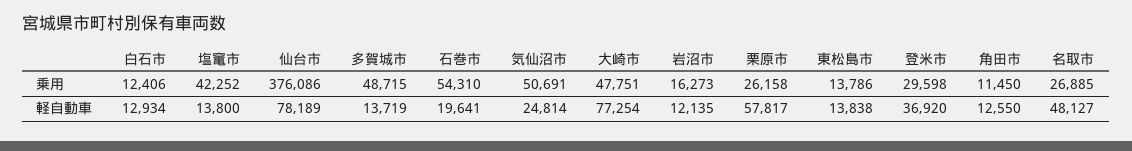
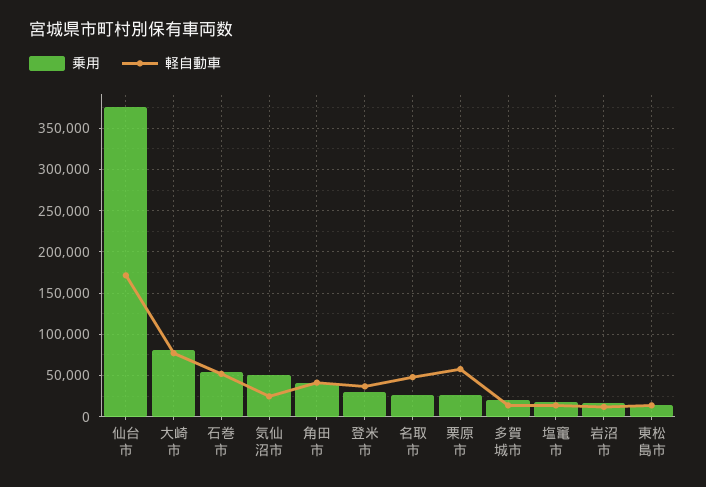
  {
    "乗用": {
-     "白石市": 12406,
-     "塩竃市": 42252,
+     "塩竃市": 20000,
      "仙台市": 376086,
-     "多賀城市": 48715,
+     "多賀城市": 20000,
      "石巻市": 54310,
      "気仙沼市": 50691,
-     "大崎市": 47751,
+     "大崎市": 80000,
      "岩沼市": 16273,
      "栗原市": 26158,
      "東松島市": 13786,
      "登米市": 29598,
-     "角田市": 11450,
+     "角田市": 40000,
      "名取市": 26885
    },
    "軽自動車": {
-     "白石市": 12934,
      "塩竃市": 13800,
-     "仙台市": 78189,
+     "仙台市": 170000,
      "多賀城市": 13719,
-     "石巻市": 19641,
+     "石巻市": 50000,
      "気仙沼市": 24814,
      "大崎市": 77254,
      "岩沼市": 12135,
      "栗原市": 57817,
      "東松島市": 13838,
      "登米市": 36920,
-     "角田市": 12550,
+     "角田市": 40000,
      "名取市": 48127
    }
  }

